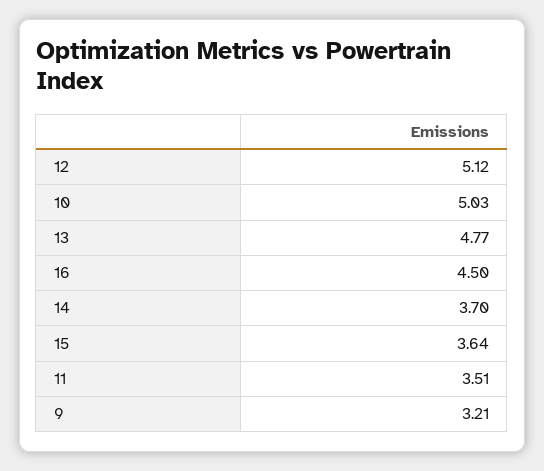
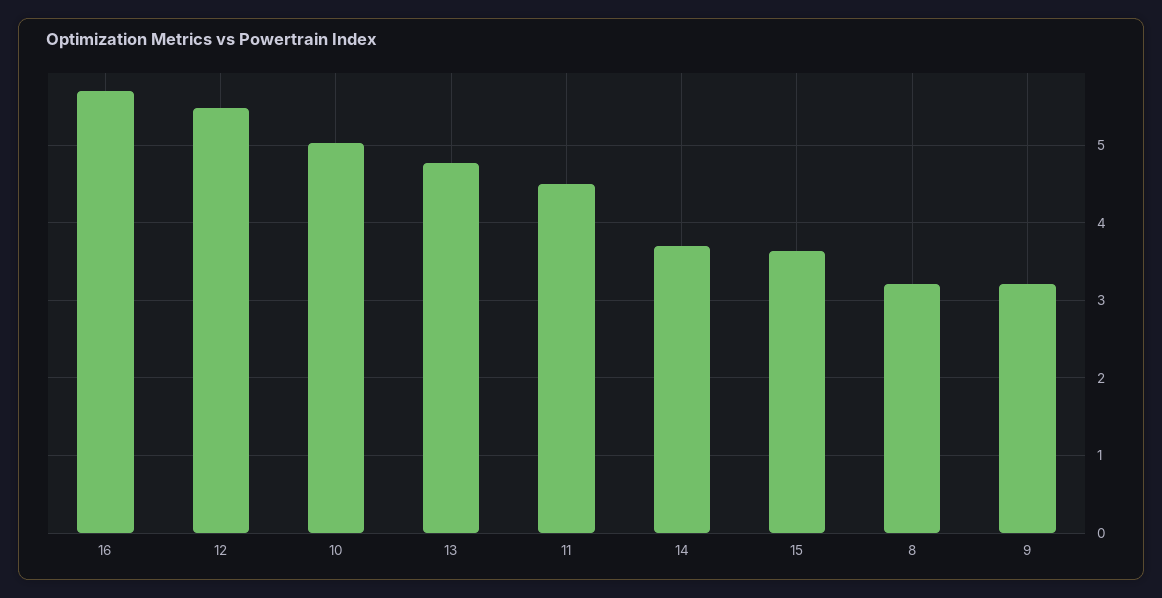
  {
-   "12": 5.12,
+   "12": 5.5,
    "10": 5.03,
    "13": 4.77,
-   "16": 4.5,
+   "16": 5.7,
    "14": 3.7,
    "15": 3.64,
-   "11": 3.51,
+   "11": 4.5,
-   "9": 3.21
+   "9": 3.21,
+   "8": 3.2
  }

